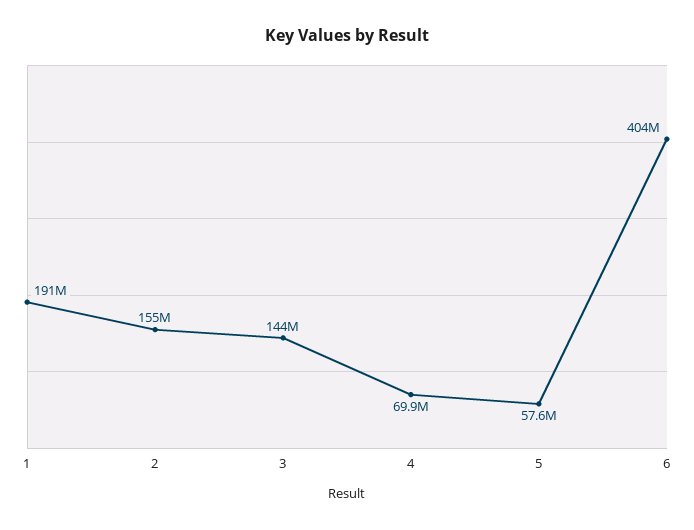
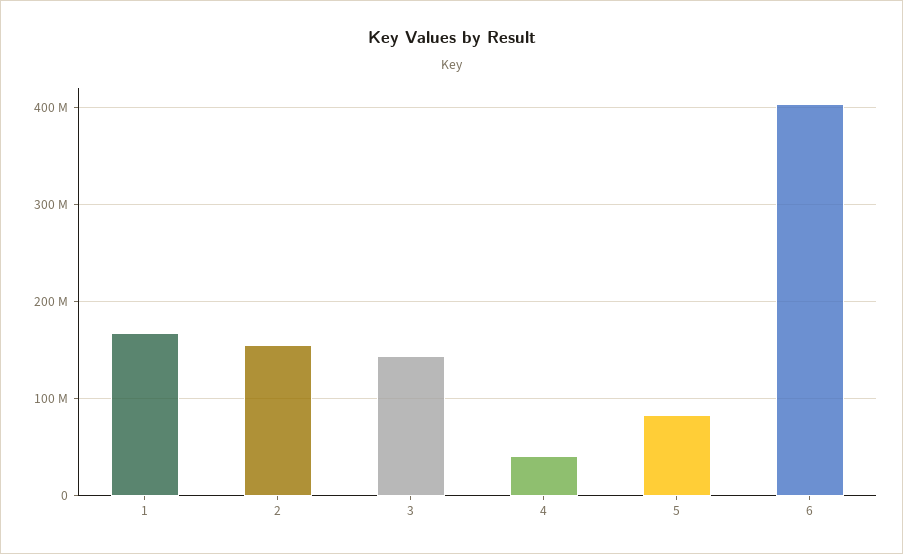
  {
-   "1": 191000000,
+   "1": 170000000,
    "2": 155000000,
    "3": 144000000,
-   "4": 69900000,
+   "4": 40000000,
-   "5": 57600000,
+   "5": 80000000,
    "6": 404000000
  }

